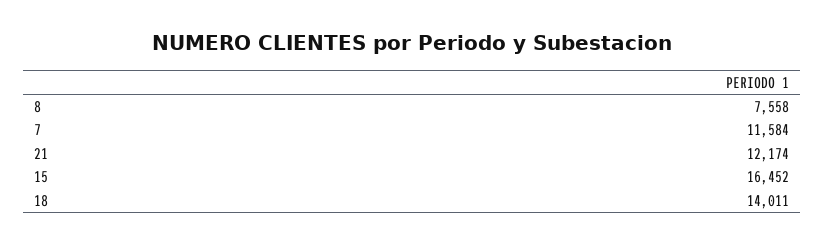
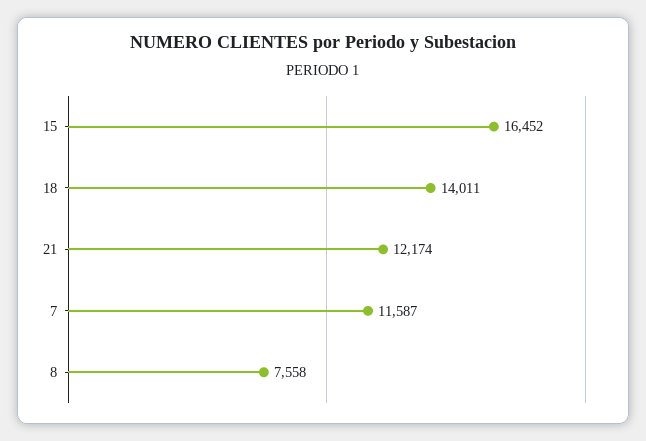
  {
    "8": 7558,
-   "7": 11584,
+   "7": 11587,
    "21": 12174,
    "15": 16452,
    "18": 14011
  }

